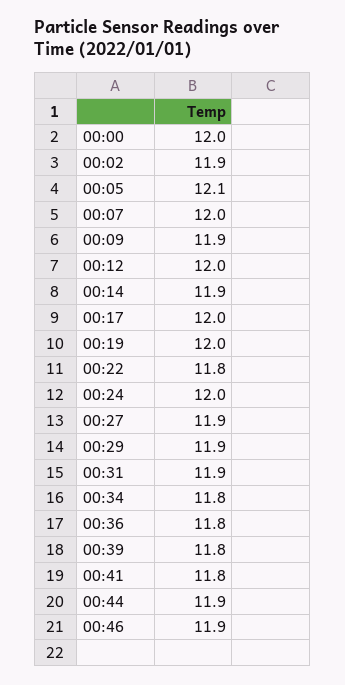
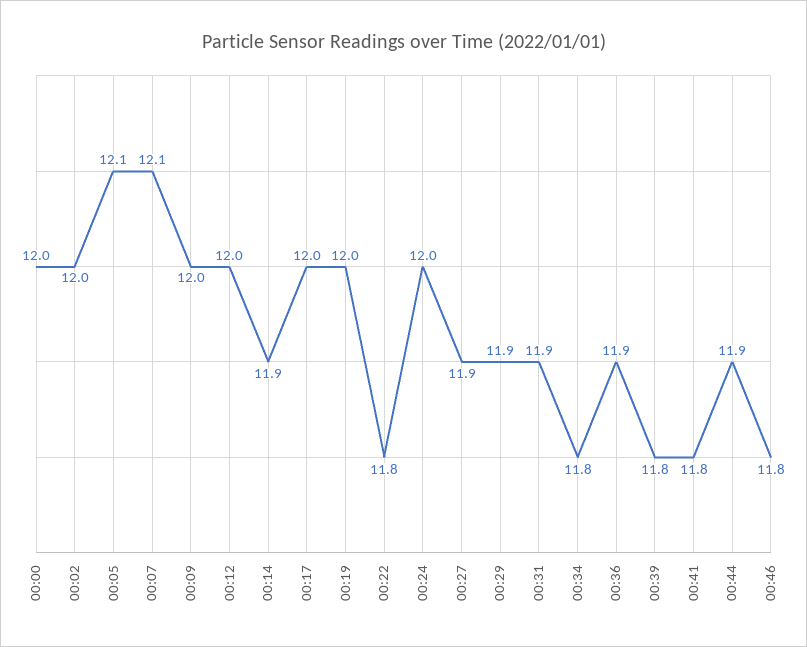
  {
    "00:00": 12,
-   "00:02": 11.9,
+   "00:02": 12,
    "00:05": 12.1,
-   "00:07": 12,
+   "00:07": 12.1,
-   "00:09": 11.9,
+   "00:09": 12,
    "00:12": 12,
    "00:14": 11.9,
    "00:17": 12,
    "00:19": 12,
    "00:22": 11.8,
    "00:24": 12,
    "00:27": 11.9,
    "00:29": 11.9,
    "00:31": 11.9,
    "00:34": 11.8,
-   "00:36": 11.8,
+   "00:36": 11.9,
    "00:39": 11.8,
    "00:41": 11.8,
    "00:44": 11.9,
-   "00:46": 11.9
+   "00:46": 11.8
  }

